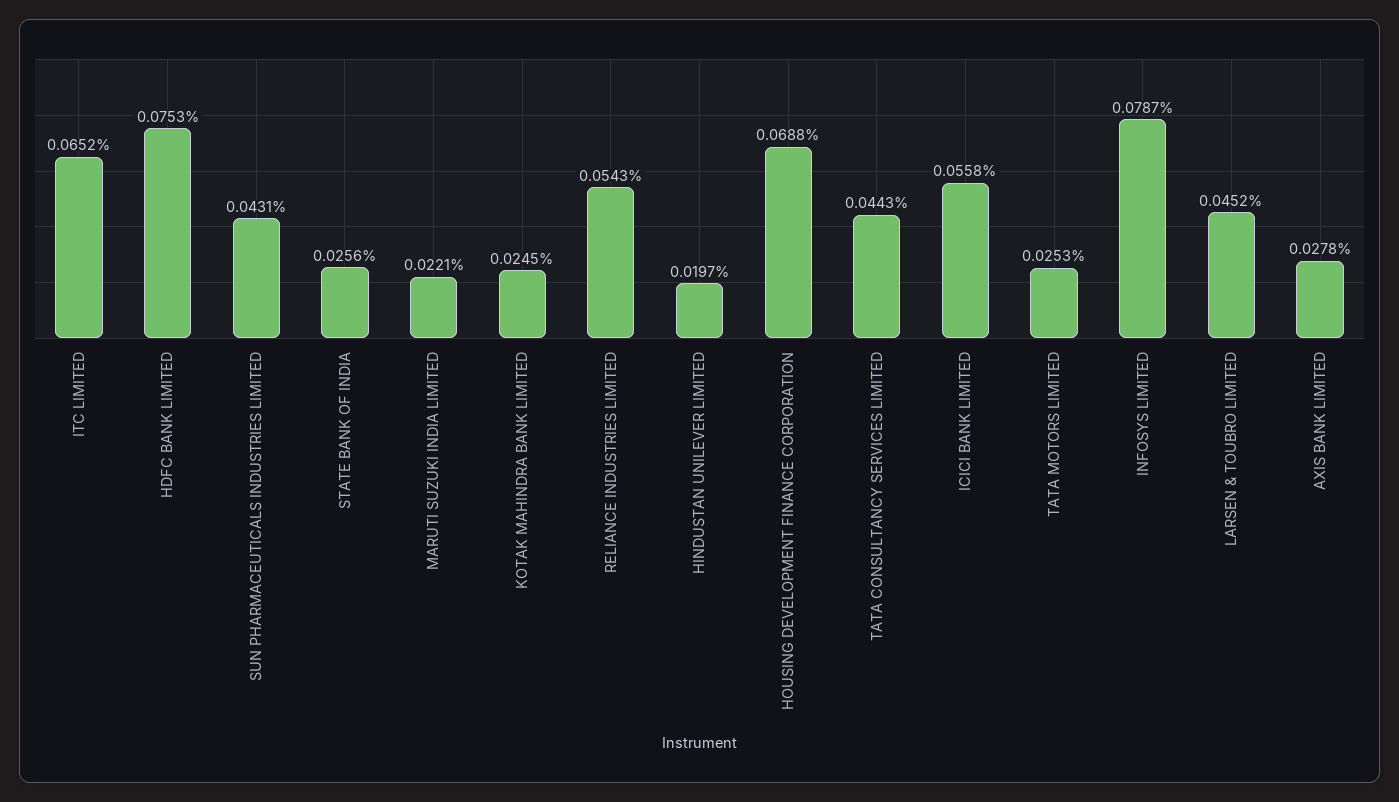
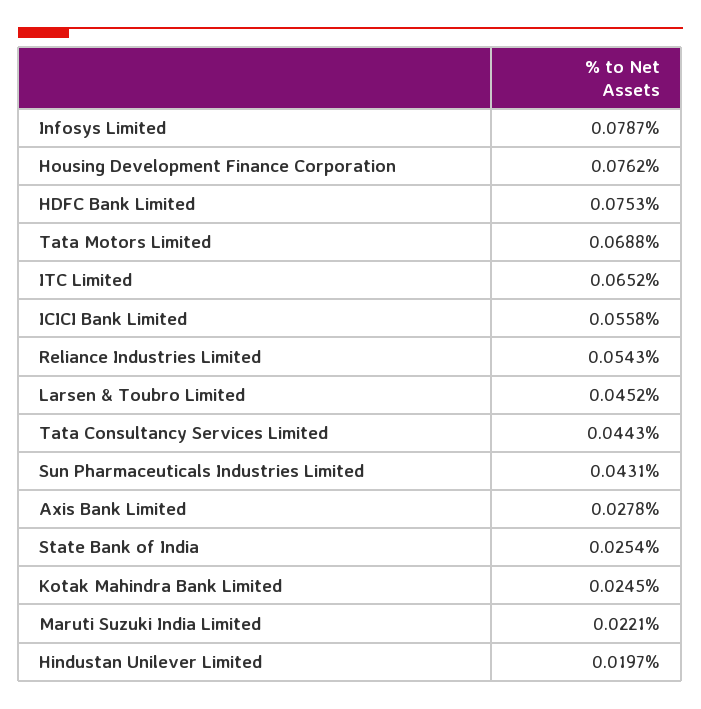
  {
    "ITC LIMITED": 0.0652,
    "HDFC BANK LIMITED": 0.0753,
    "SUN PHARMACEUTICALS INDUSTRIES LIMITED": 0.0431,
-   "STATE BANK OF INDIA": 0.0256,
+   "STATE BANK OF INDIA": 0.0254,
    "MARUTI SUZUKI INDIA LIMITED": 0.0221,
    "KOTAK MAHINDRA BANK LIMITED": 0.0245,
    "RELIANCE INDUSTRIES LIMITED": 0.0543,
    "HINDUSTAN UNILEVER LIMITED": 0.0197,
-   "HOUSING DEVELOPMENT FINANCE CORPORATION": 0.0688,
+   "HOUSING DEVELOPMENT FINANCE CORPORATION": 0.0762,
    "TATA CONSULTANCY SERVICES LIMITED": 0.0443,
    "ICICI BANK LIMITED": 0.0558,
-   "TATA MOTORS LIMITED": 0.0253,
+   "TATA MOTORS LIMITED": 0.0688,
    "INFOSYS LIMITED": 0.0787,
    "LARSEN & TOUBRO LIMITED": 0.0452,
    "AXIS BANK LIMITED": 0.0278
  }

